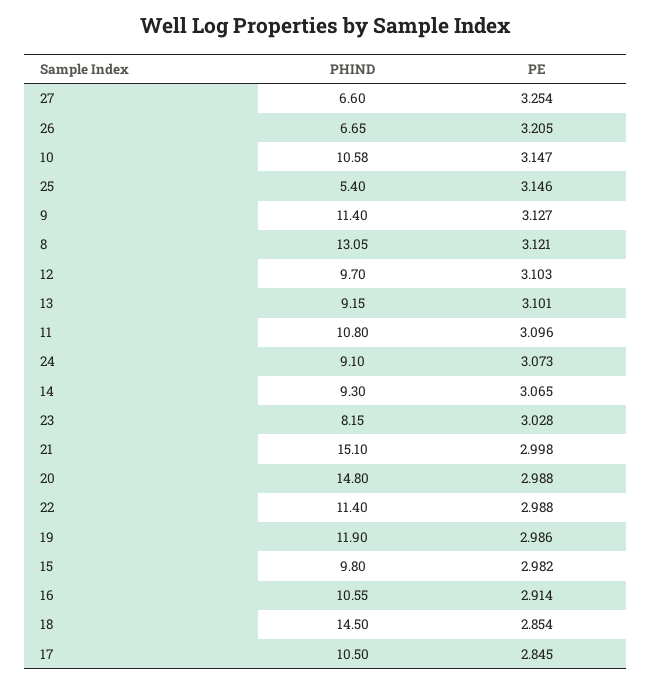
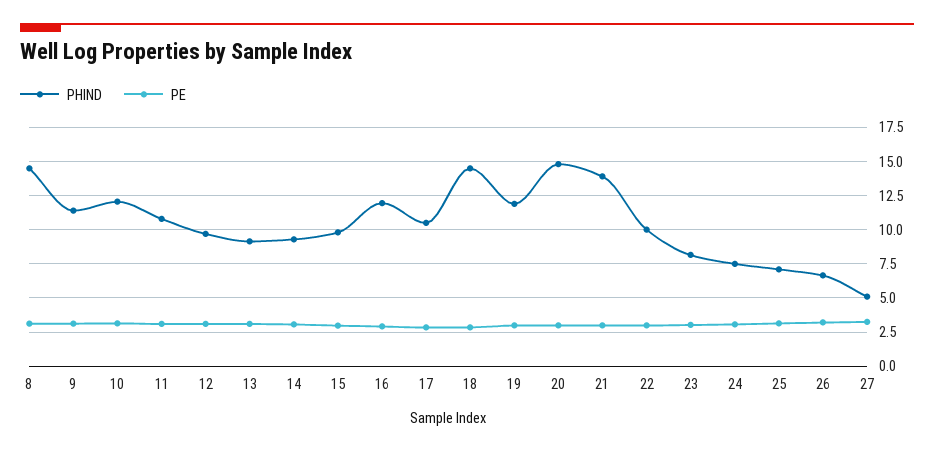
  {
    "PHIND": {
-     "27": 6.6,
+     "27": 5,
      "26": 6.65,
-     "10": 10.58,
+     "10": 12,
-     "25": 5.4,
+     "25": 7,
      "9": 11.4,
-     "8": 13.05,
+     "8": 14.5,
      "12": 9.7,
      "13": 9.15,
      "11": 10.8,
-     "24": 9.1,
+     "24": 7.5,
      "14": 9.3,
      "23": 8.15,
-     "21": 15.1,
+     "21": 14,
      "20": 14.8,
-     "22": 11.4,
+     "22": 10,
      "19": 11.9,
      "15": 9.8,
-     "16": 10.55,
+     "16": 12,
      "18": 14.5,
      "17": 10.5
    },
    "PE": {
      "27": 3.254,
      "26": 3.205,
      "10": 3.147,
      "25": 3.146,
      "9": 3.127,
      "8": 3.121,
      "12": 3.103,
      "13": 3.101,
      "11": 3.096,
      "24": 3.073,
      "14": 3.065,
      "23": 3.028,
      "21": 2.998,
      "20": 2.988,
      "22": 2.988,
      "19": 2.986,
      "15": 2.982,
      "16": 2.914,
      "18": 2.854,
      "17": 2.845
    }
  }

